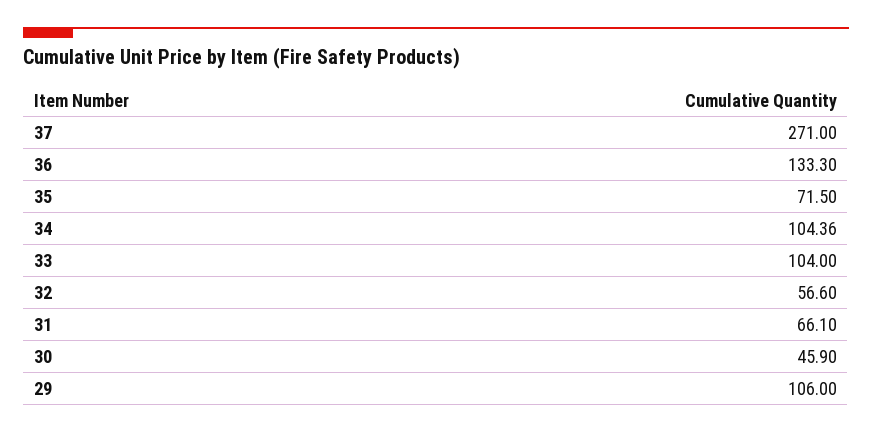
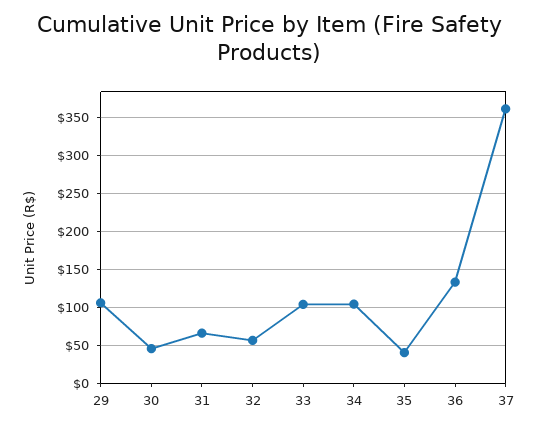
  {
-   "37": 271,
+   "37": 360,
    "36": 133.3,
-   "35": 71.5,
+   "35": 40,
    "34": 104.36,
    "33": 104,
    "32": 56.6,
    "31": 66.1,
    "30": 45.9,
    "29": 106
  }

